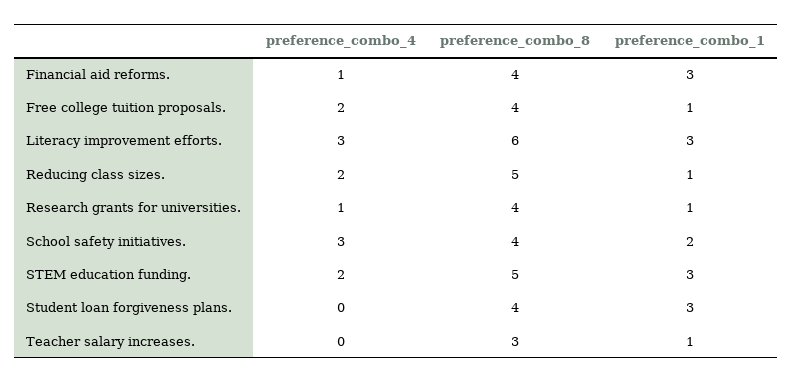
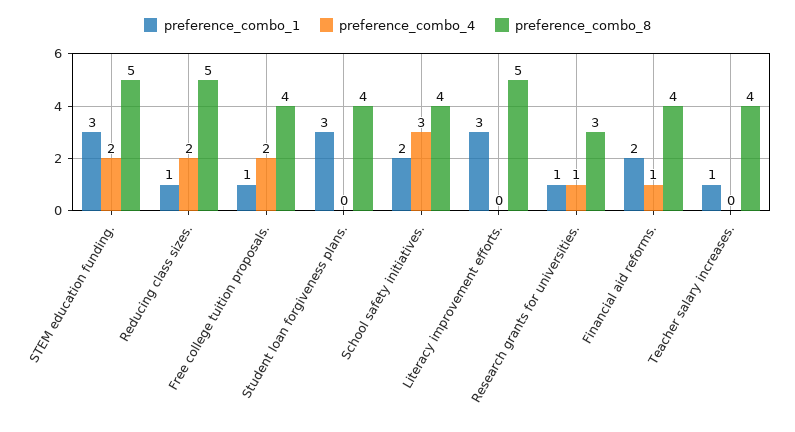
  {
    "preference_combo_4": {
      "Financial aid reforms.": 1,
      "Free college tuition proposals.": 2,
-     "Literacy improvement efforts.": 3,
+     "Literacy improvement efforts.": 0,
      "Reducing class sizes.": 2,
      "Research grants for universities.": 1,
      "School safety initiatives.": 3,
      "STEM education funding.": 2,
      "Student loan forgiveness plans.": 0,
      "Teacher salary increases.": 0
    },
    "preference_combo_8": {
      "Financial aid reforms.": 4,
      "Free college tuition proposals.": 4,
-     "Literacy improvement efforts.": 6,
+     "Literacy improvement efforts.": 5,
      "Reducing class sizes.": 5,
-     "Research grants for universities.": 4,
+     "Research grants for universities.": 3,
      "School safety initiatives.": 4,
      "STEM education funding.": 5,
      "Student loan forgiveness plans.": 4,
-     "Teacher salary increases.": 3
+     "Teacher salary increases.": 4
    },
    "preference_combo_1": {
-     "Financial aid reforms.": 3,
+     "Financial aid reforms.": 2,
      "Free college tuition proposals.": 1,
      "Literacy improvement efforts.": 3,
      "Reducing class sizes.": 1,
      "Research grants for universities.": 1,
      "School safety initiatives.": 2,
      "STEM education funding.": 3,
      "Student loan forgiveness plans.": 3,
      "Teacher salary increases.": 1
    }
  }

